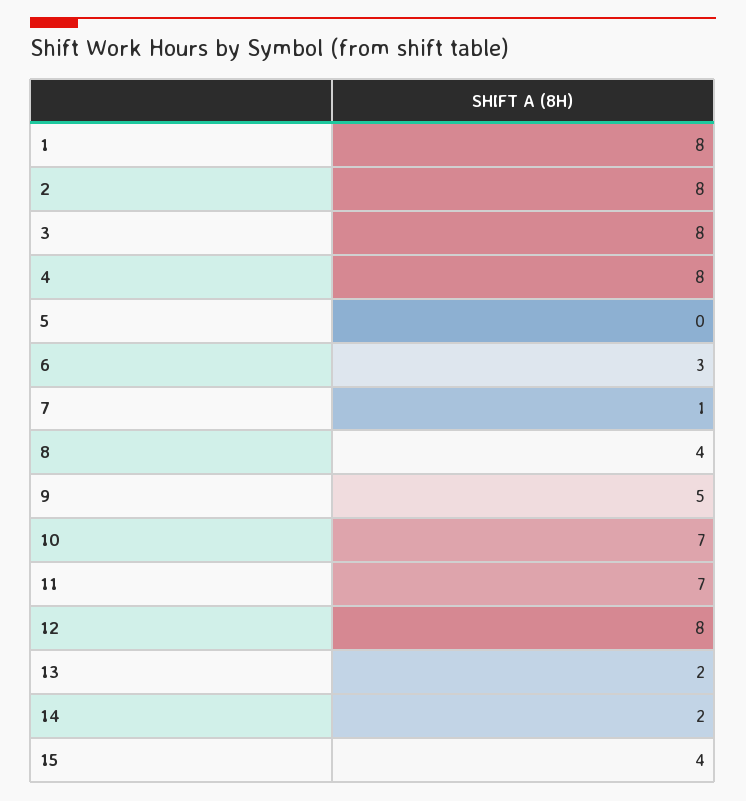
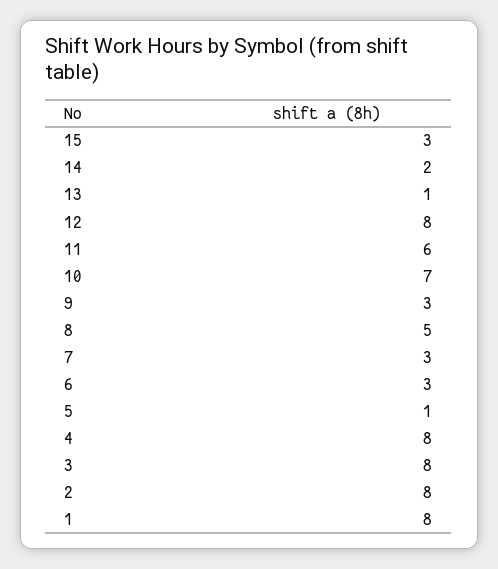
  {
    "1": 8,
    "2": 8,
    "3": 8,
    "4": 8,
-   "5": 0,
+   "5": 1,
    "6": 3,
-   "7": 1,
+   "7": 3,
-   "8": 4,
+   "8": 5,
-   "9": 5,
+   "9": 3,
    "10": 7,
-   "11": 7,
+   "11": 6,
    "12": 8,
-   "13": 2,
+   "13": 1,
    "14": 2,
-   "15": 4
+   "15": 3
  }

